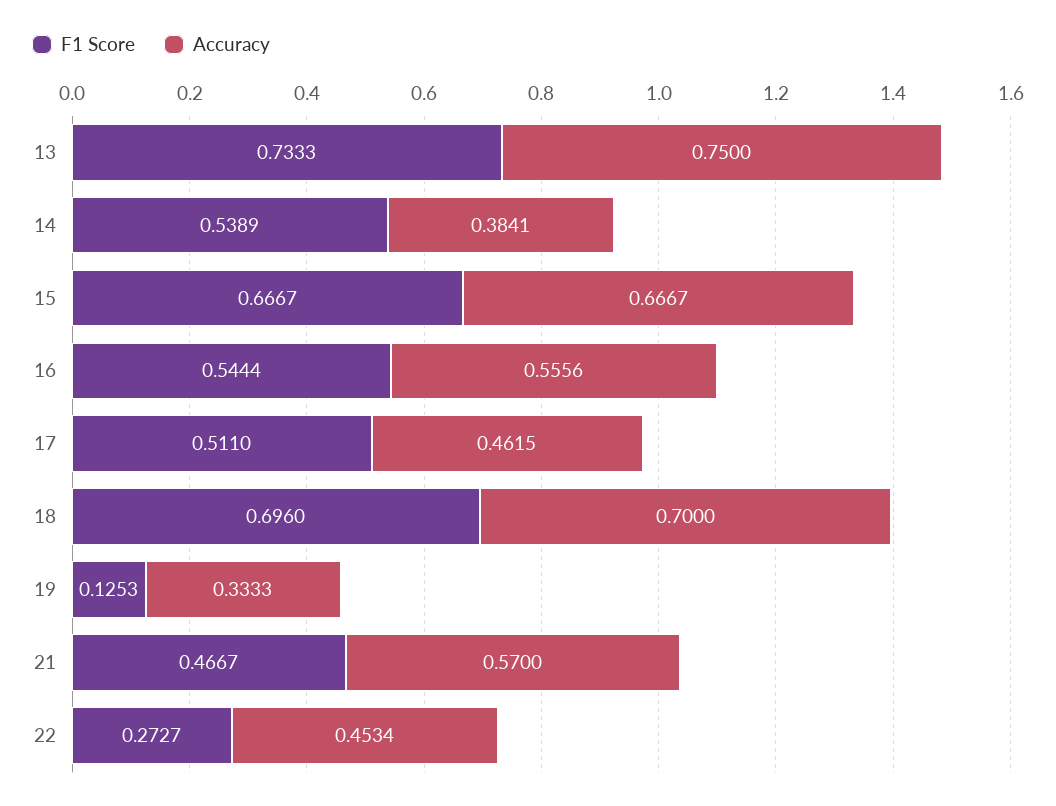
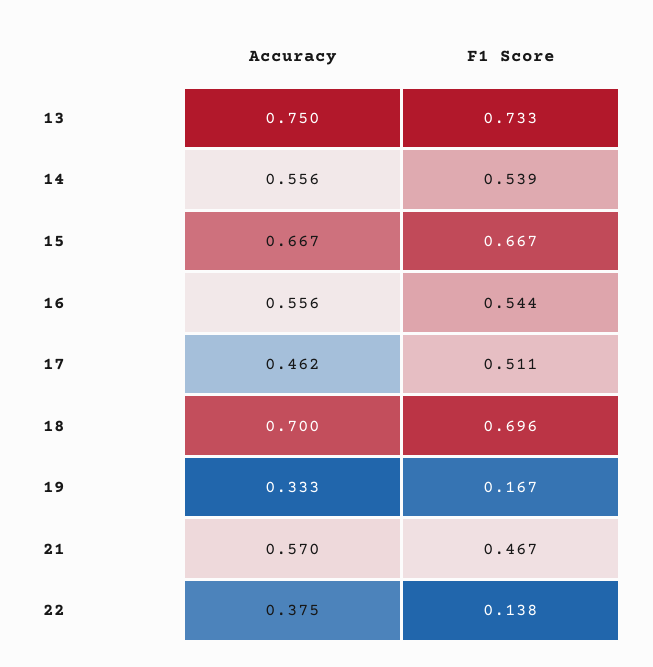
  {
    "F1 Score": {
      "13": 0.7333,
      "14": 0.5389,
      "15": 0.6667,
      "16": 0.5444,
      "17": 0.511,
      "18": 0.696,
-     "19": 0.1253,
+     "19": 0.167,
      "21": 0.4667,
-     "22": 0.2727
+     "22": 0.138
    },
    "Accuracy": {
      "13": 0.75,
-     "14": 0.3841,
+     "14": 0.556,
      "15": 0.6667,
      "16": 0.5556,
      "17": 0.4615,
      "18": 0.7,
      "19": 0.3333,
      "21": 0.57,
-     "22": 0.4534
+     "22": 0.375
    }
  }

